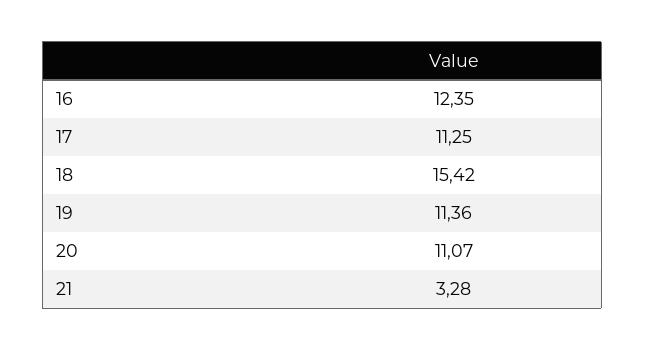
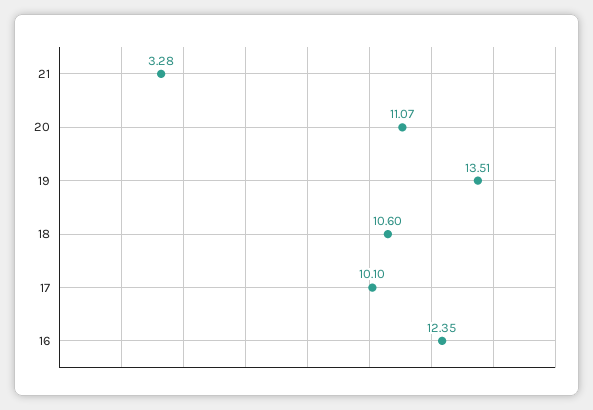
  {
    "16": 12.35,
-   "17": 11.25,
+   "17": 10.1,
-   "18": 15.42,
+   "18": 10.6,
-   "19": 11.36,
+   "19": 13.51,
    "20": 11.07,
    "21": 3.28
  }

